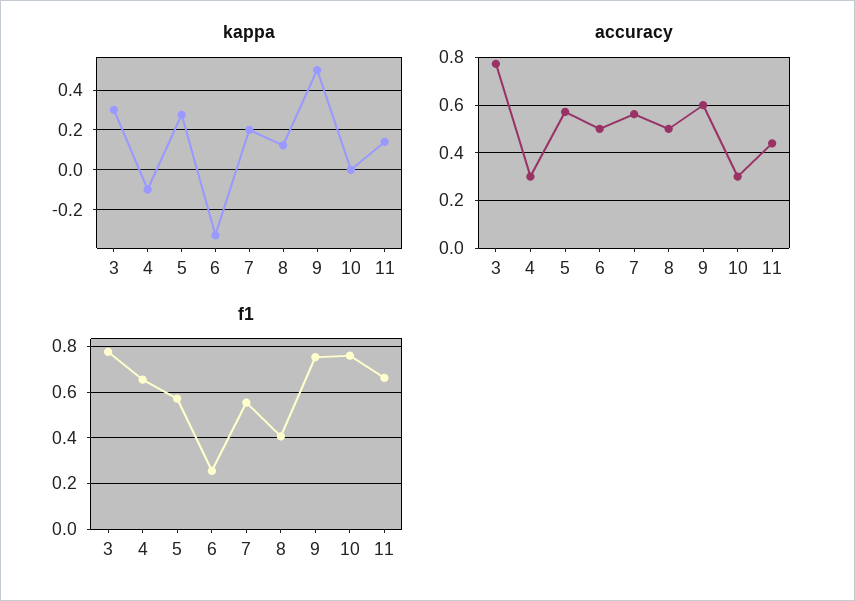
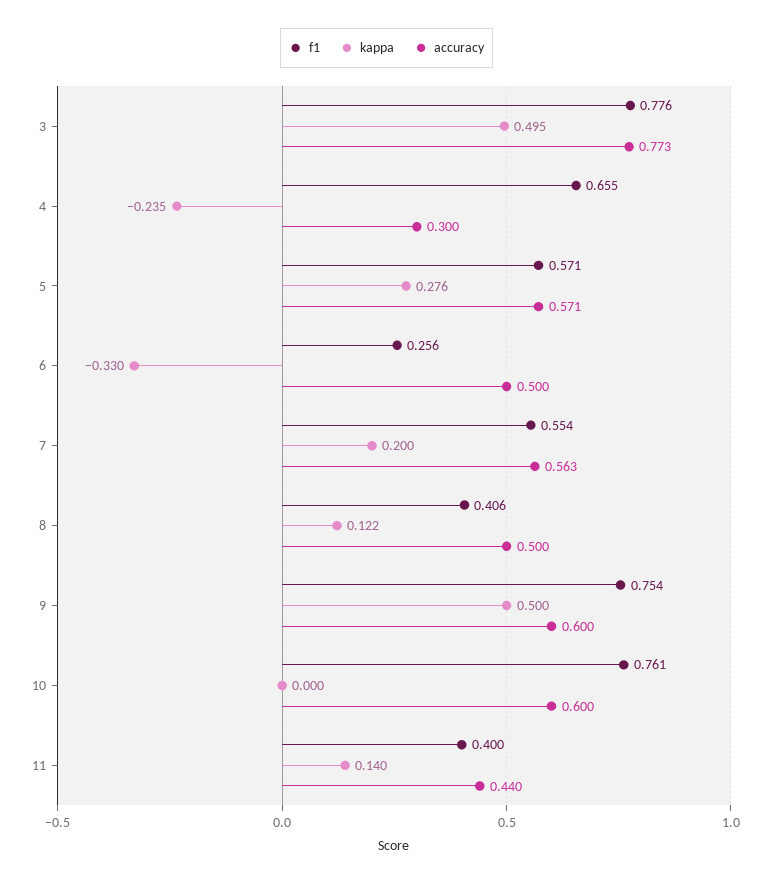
  {
    "kappa": {
-     "3": 0.3,
+     "3": 0.495,
-     "4": -0.1,
+     "4": -0.235,
      "5": 0.276,
      "6": -0.33,
      "7": 0.2,
      "8": 0.122,
      "9": 0.5,
      "10": 0,
      "11": 0.14
    },
    "accuracy": {
      "3": 0.773,
      "4": 0.3,
      "5": 0.571,
      "6": 0.5,
      "7": 0.563,
      "8": 0.5,
      "9": 0.6,
-     "10": 0.3,
+     "10": 0.6,
      "11": 0.44
    },
    "f1": {
      "3": 0.776,
      "4": 0.655,
      "5": 0.571,
      "6": 0.256,
      "7": 0.554,
      "8": 0.406,
      "9": 0.754,
      "10": 0.761,
-     "11": 0.65
+     "11": 0.4
    }
  }

